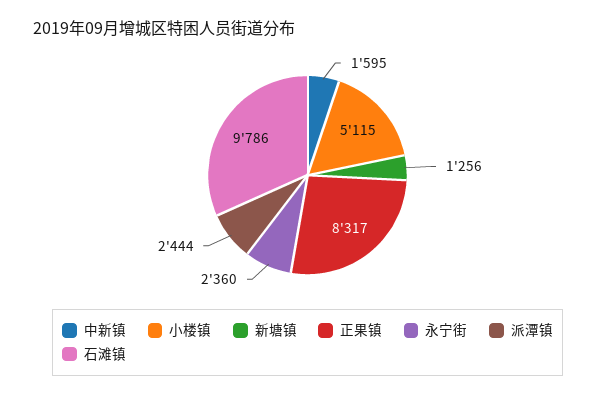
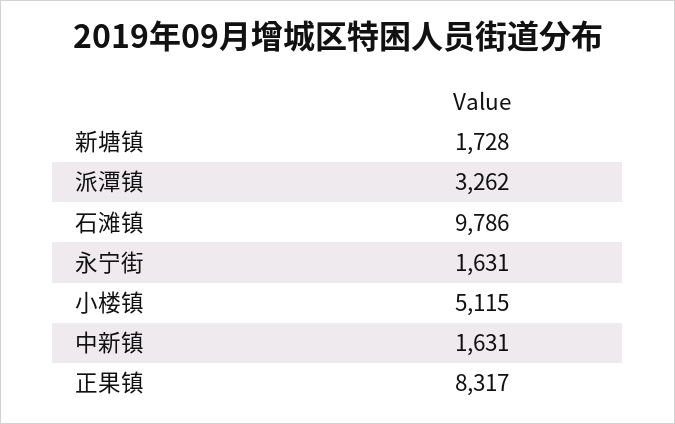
  {
-   "中新镇": 1595,
+   "中新镇": 1631,
    "小楼镇": 5115,
-   "新塘镇": 1256,
+   "新塘镇": 1728,
    "正果镇": 8317,
-   "永宁街": 2360,
+   "永宁街": 1631,
-   "派潭镇": 2444,
+   "派潭镇": 3262,
    "石滩镇": 9786
  }

